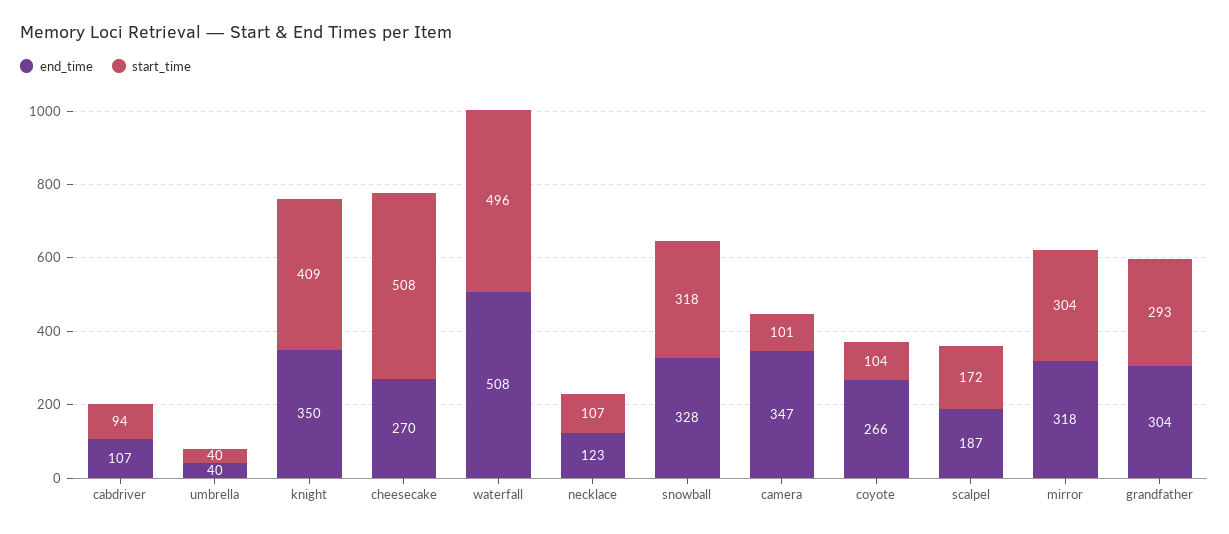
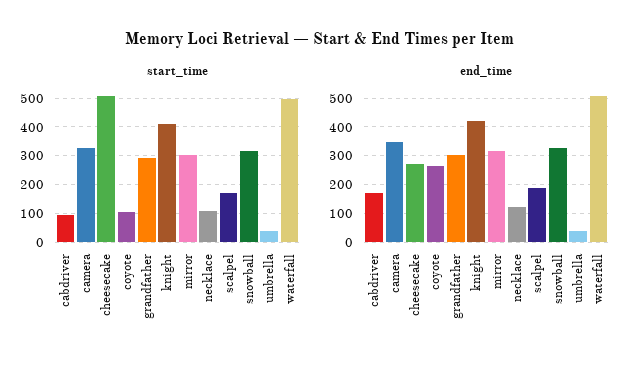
  {
    "end_time": {
-     "cabdriver": 107,
+     "cabdriver": 175,
      "umbrella": 40,
-     "knight": 350,
+     "knight": 425,
      "cheesecake": 270,
      "waterfall": 508,
      "necklace": 123,
      "snowball": 328,
      "camera": 347,
      "coyote": 266,
      "scalpel": 187,
      "mirror": 318,
      "grandfather": 304
    },
    "start_time": {
      "cabdriver": 94,
      "umbrella": 40,
      "knight": 409,
      "cheesecake": 508,
      "waterfall": 496,
      "necklace": 107,
      "snowball": 318,
-     "camera": 101,
+     "camera": 325,
      "coyote": 104,
      "scalpel": 172,
      "mirror": 304,
      "grandfather": 293
    }
  }

